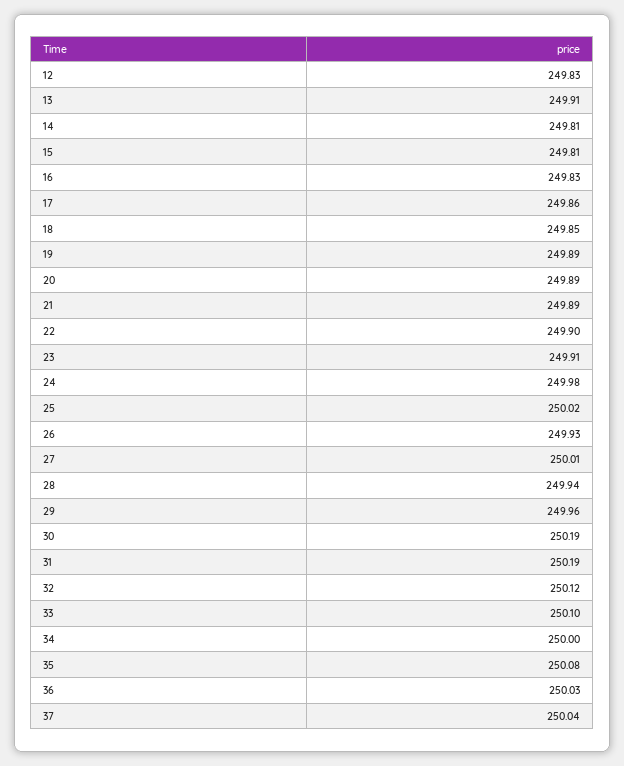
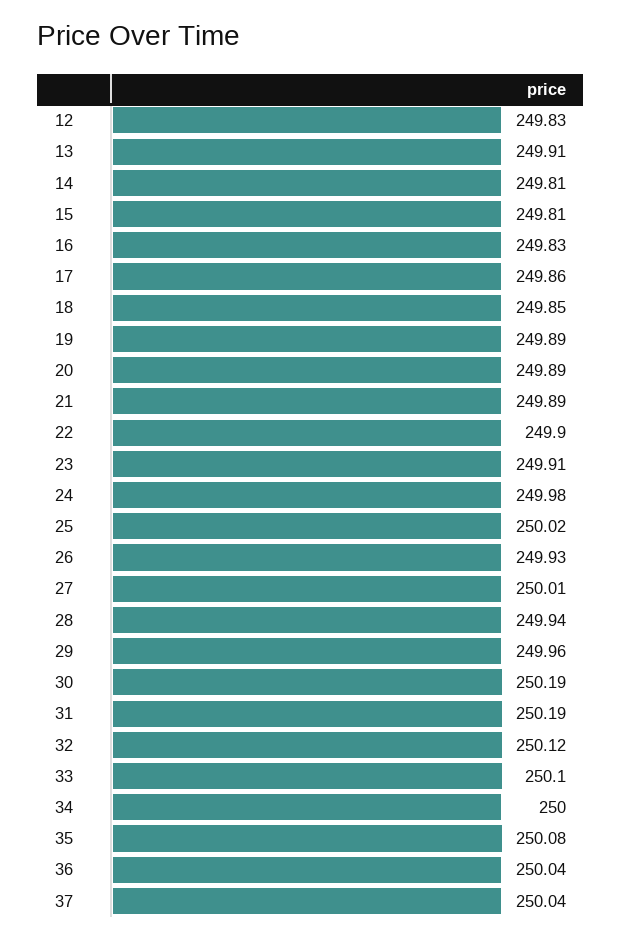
  {
    "12": 249.83,
    "13": 249.91,
    "14": 249.81,
    "15": 249.81,
    "16": 249.83,
    "17": 249.86,
    "18": 249.85,
    "19": 249.89,
    "20": 249.89,
    "21": 249.89,
    "22": 249.9,
    "23": 249.91,
    "24": 249.98,
    "25": 250.02,
    "26": 249.93,
    "27": 250.01,
    "28": 249.94,
    "29": 249.96,
    "30": 250.19,
    "31": 250.19,
    "32": 250.12,
    "33": 250.1,
    "34": 250,
    "35": 250.08,
-   "36": 250.03,
+   "36": 250.04,
    "37": 250.04
  }

